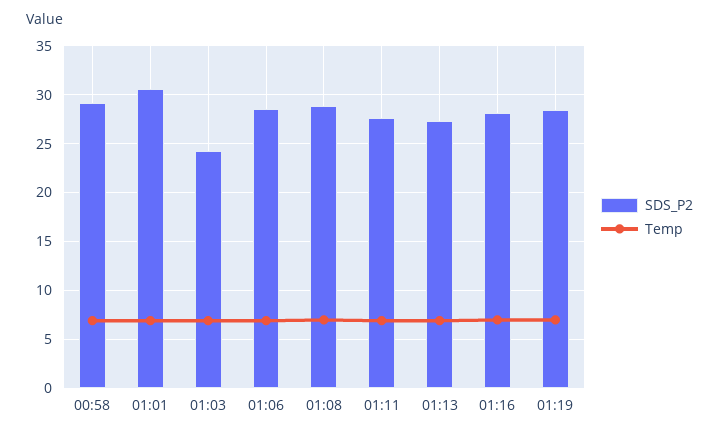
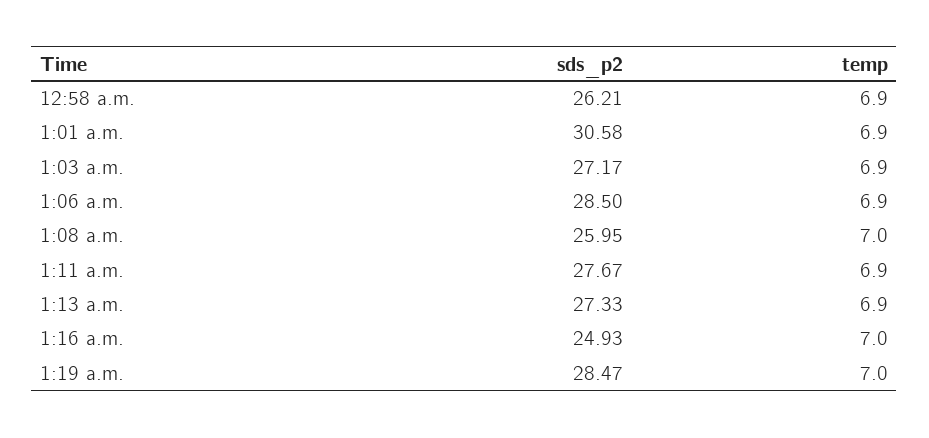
  {
    "SDS_P2": {
-     "00:58": 29,
+     "00:58": 26.21,
      "01:01": 30.58,
-     "01:03": 24,
+     "01:03": 27.17,
      "01:06": 28.5,
-     "01:08": 29,
+     "01:08": 25.95,
      "01:11": 27.67,
      "01:13": 27.33,
-     "01:16": 28,
+     "01:16": 24.93,
      "01:19": 28.47
    },
    "Temp": {
      "00:58": 6.9,
      "01:01": 6.9,
      "01:03": 6.9,
      "01:06": 6.9,
      "01:08": 7,
      "01:11": 6.9,
      "01:13": 6.9,
      "01:16": 7,
      "01:19": 7
    }
  }

